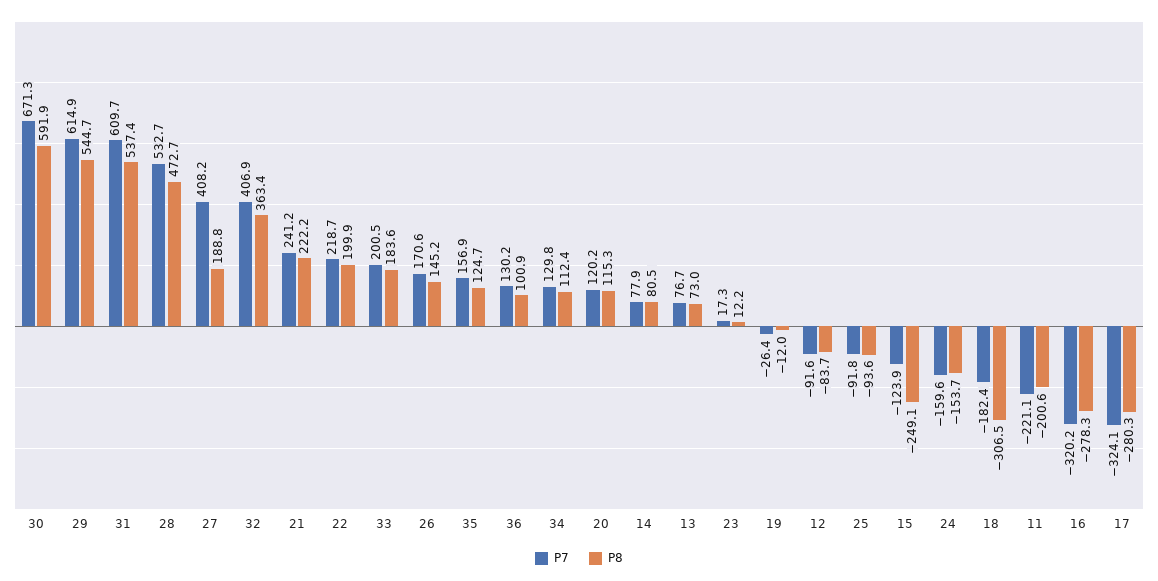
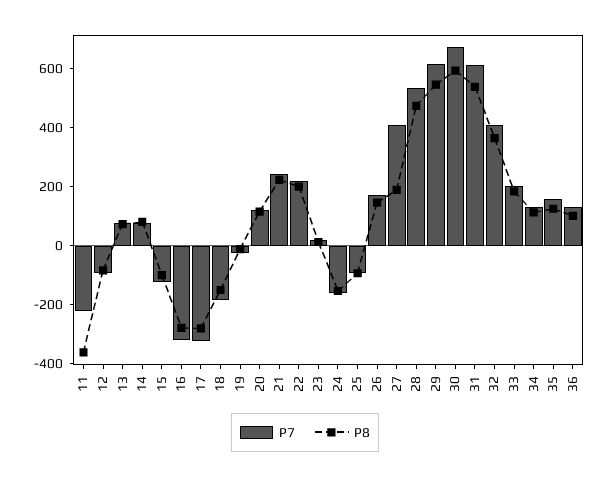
  {
    "P7": {
      "30": 671.3,
      "29": 614.9,
      "31": 609.7,
      "28": 532.7,
      "27": 408.2,
      "32": 406.9,
      "21": 241.2,
      "22": 218.7,
      "33": 200.5,
      "26": 170.6,
      "35": 156.9,
      "36": 130.2,
      "34": 129.8,
      "20": 120.2,
      "14": 77.9,
      "13": 76.7,
      "23": 17.3,
      "19": -26.4,
      "12": -91.6,
      "25": -91.8,
      "15": -123.9,
      "24": -159.6,
      "18": -182.4,
      "11": -221.1,
      "16": -320.2,
      "17": -324.1
    },
    "P8": {
      "30": 591.9,
      "29": 544.7,
      "31": 537.4,
      "28": 472.7,
      "27": 188.8,
      "32": 363.4,
      "21": 222.2,
      "22": 199.9,
      "33": 183.6,
      "26": 145.2,
      "35": 124.7,
      "36": 100.9,
      "34": 112.4,
      "20": 115.3,
      "14": 80.5,
      "13": 73,
      "23": 12.2,
      "19": -12,
      "12": -83.7,
      "25": -93.6,
-     "15": -249.1,
+     "15": -100,
      "24": -153.7,
-     "18": -306.5,
+     "18": -150,
-     "11": -200.6,
+     "11": -350,
      "16": -278.3,
      "17": -280.3
    }
  }

